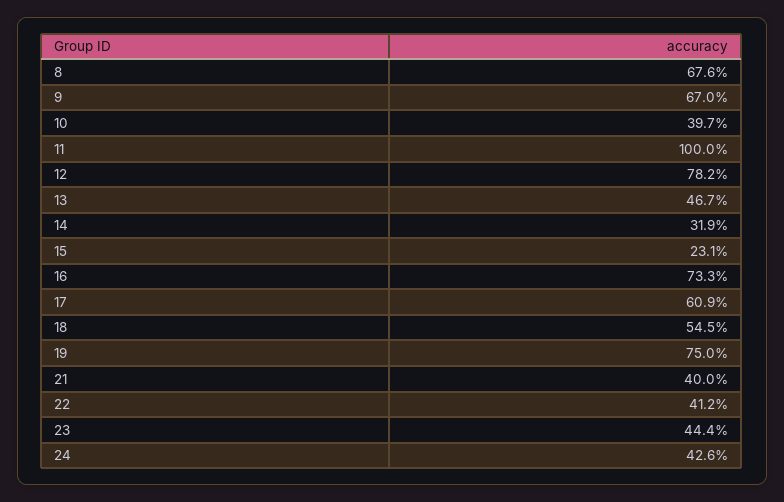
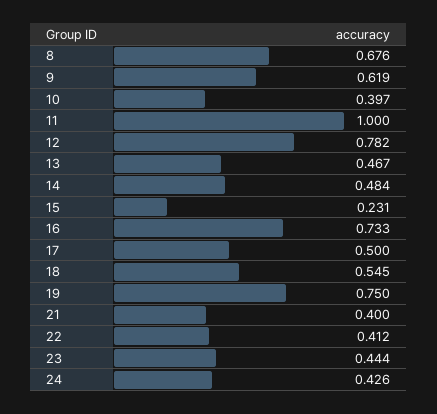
  {
    "8": 0.676,
-   "9": 0.67,
+   "9": 0.619,
    "10": 0.397,
    "11": 1,
    "12": 0.782,
    "13": 0.467,
-   "14": 0.319,
+   "14": 0.484,
    "15": 0.231,
    "16": 0.733,
-   "17": 0.609,
+   "17": 0.5,
    "18": 0.545,
    "19": 0.75,
    "21": 0.4,
    "22": 0.412,
    "23": 0.444,
    "24": 0.426
  }

